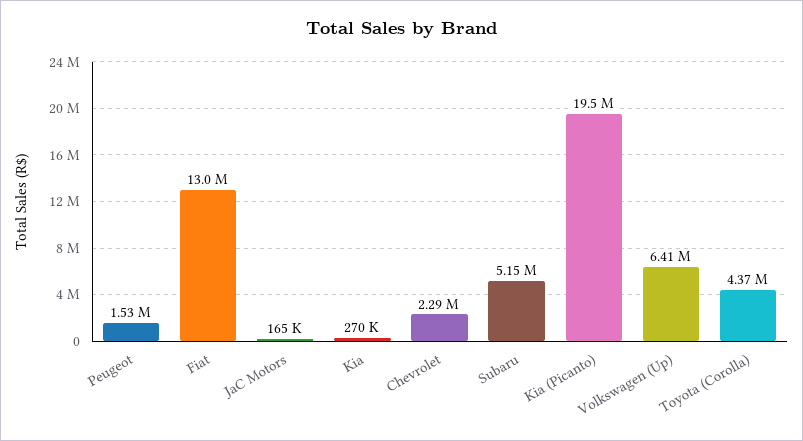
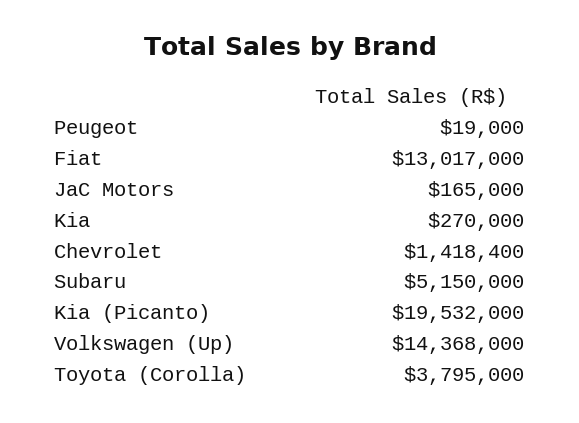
  {
-   "Peugeot": 1530000,
+   "Peugeot": 19000,
    "Fiat": 13017000,
    "JaC Motors": 165000,
    "Kia": 270000,
-   "Chevrolet": 2290000,
+   "Chevrolet": 1418400,
    "Subaru": 5150000,
    "Kia (Picanto)": 19532000,
-   "Volkswagen (Up)": 6410000,
+   "Volkswagen (Up)": 14368000,
-   "Toyota (Corolla)": 4370000
+   "Toyota (Corolla)": 3795000
  }

